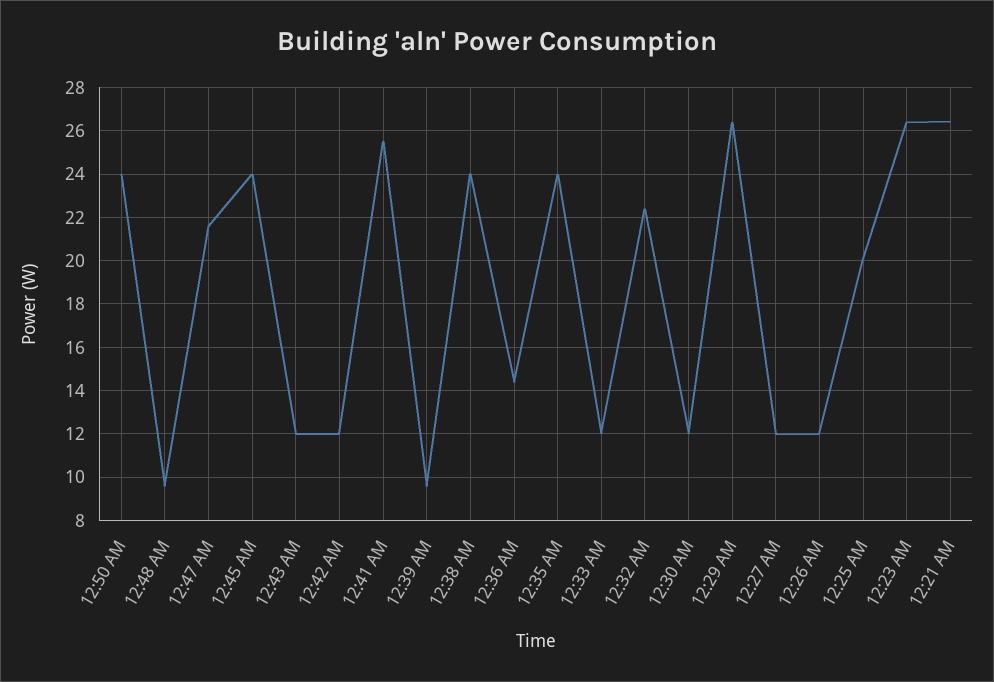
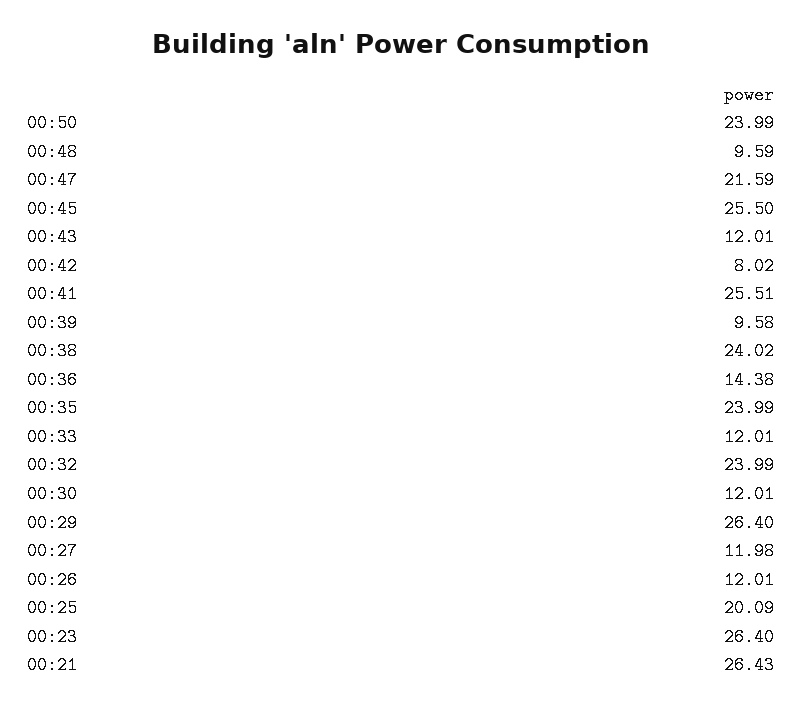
  {
    "12:50 AM": 23.99,
    "12:48 AM": 9.59,
    "12:47 AM": 21.59,
-   "12:45 AM": 24,
+   "12:45 AM": 25.5,
    "12:43 AM": 12.01,
-   "12:42 AM": 12,
+   "12:42 AM": 8.02,
    "12:41 AM": 25.51,
    "12:39 AM": 9.58,
    "12:38 AM": 24.02,
    "12:36 AM": 14.38,
    "12:35 AM": 23.99,
    "12:33 AM": 12.01,
-   "12:32 AM": 22.5,
+   "12:32 AM": 23.99,
    "12:30 AM": 12.01,
    "12:29 AM": 26.4,
    "12:27 AM": 11.98,
    "12:26 AM": 12.01,
    "12:25 AM": 20.09,
    "12:23 AM": 26.4,
    "12:21 AM": 26.43
  }

